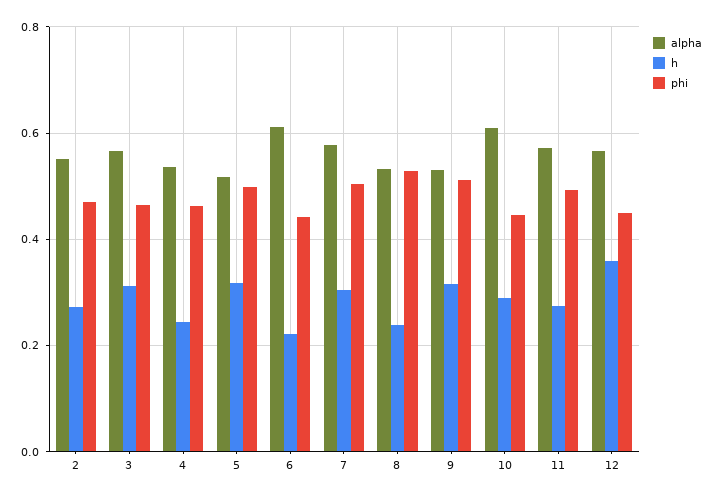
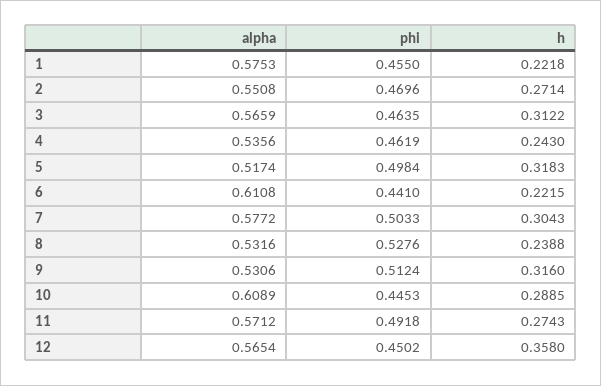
  {
    "alpha": {
      "2": 0.5508,
      "3": 0.5659,
      "4": 0.5356,
      "5": 0.5174,
      "6": 0.6108,
      "7": 0.5772,
      "8": 0.5316,
      "9": 0.5306,
      "10": 0.6089,
      "11": 0.5712,
-     "12": 0.5654
+     "12": 0.5654,
+     "1": 0.5753
    },
    "h": {
      "2": 0.2714,
      "3": 0.3122,
      "4": 0.243,
      "5": 0.3183,
      "6": 0.2215,
      "7": 0.3043,
      "8": 0.2388,
      "9": 0.316,
      "10": 0.2885,
      "11": 0.2743,
-     "12": 0.358
+     "12": 0.358,
+     "1": 0.2218
    },
    "phi": {
      "2": 0.4696,
      "3": 0.4635,
      "4": 0.4619,
      "5": 0.4984,
      "6": 0.441,
      "7": 0.5033,
      "8": 0.5276,
      "9": 0.5124,
      "10": 0.4453,
      "11": 0.4918,
-     "12": 0.4502
+     "12": 0.4502,
+     "1": 0.455
    }
  }

